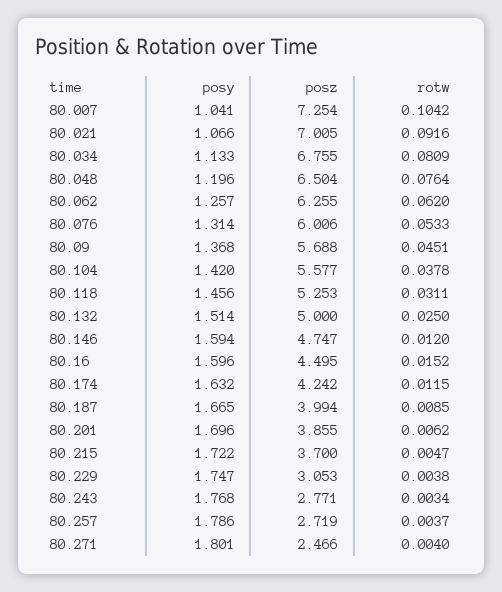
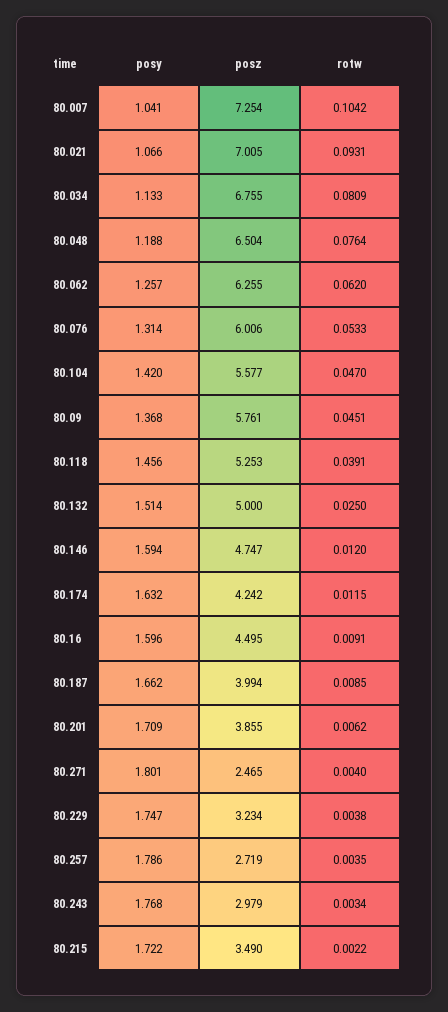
  {
    "posy": {
      "80.007": 1.041,
      "80.021": 1.066,
      "80.034": 1.133,
-     "80.048": 1.196,
+     "80.048": 1.188,
      "80.062": 1.257,
      "80.076": 1.314,
      "80.09": 1.368,
      "80.104": 1.42,
      "80.118": 1.456,
      "80.132": 1.514,
      "80.146": 1.594,
      "80.16": 1.596,
      "80.174": 1.632,
-     "80.187": 1.665,
+     "80.187": 1.662,
-     "80.201": 1.696,
+     "80.201": 1.709,
      "80.215": 1.722,
      "80.229": 1.747,
      "80.243": 1.768,
      "80.257": 1.786,
      "80.271": 1.801
    },
    "posz": {
      "80.007": 7.254,
      "80.021": 7.005,
      "80.034": 6.755,
      "80.048": 6.504,
      "80.062": 6.255,
      "80.076": 6.006,
-     "80.09": 5.688,
+     "80.09": 5.761,
      "80.104": 5.577,
      "80.118": 5.253,
      "80.132": 5,
      "80.146": 4.747,
      "80.16": 4.495,
      "80.174": 4.242,
      "80.187": 3.994,
      "80.201": 3.855,
-     "80.215": 3.7,
+     "80.215": 3.49,
-     "80.229": 3.053,
+     "80.229": 3.234,
-     "80.243": 2.771,
+     "80.243": 2.979,
      "80.257": 2.719,
-     "80.271": 2.466
+     "80.271": 2.465
    },
    "rotw": {
      "80.007": 0.1042,
-     "80.021": 0.0916,
+     "80.021": 0.0931,
      "80.034": 0.0809,
      "80.048": 0.0764,
      "80.062": 0.062,
      "80.076": 0.0533,
      "80.09": 0.0451,
-     "80.104": 0.0378,
+     "80.104": 0.047,
-     "80.118": 0.0311,
+     "80.118": 0.0391,
      "80.132": 0.025,
      "80.146": 0.012,
-     "80.16": 0.0152,
+     "80.16": 0.0091,
      "80.174": 0.0115,
      "80.187": 0.0085,
      "80.201": 0.0062,
-     "80.215": 0.0047,
+     "80.215": 0.0022,
      "80.229": 0.0038,
      "80.243": 0.0034,
-     "80.257": 0.0037,
+     "80.257": 0.0035,
      "80.271": 0.004
    }
  }

